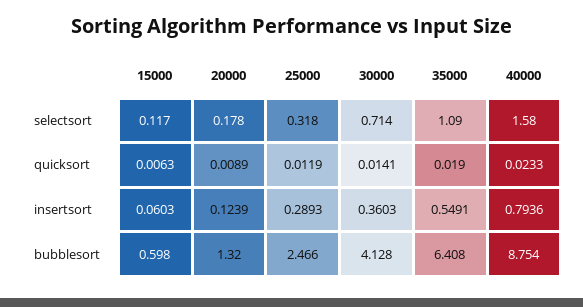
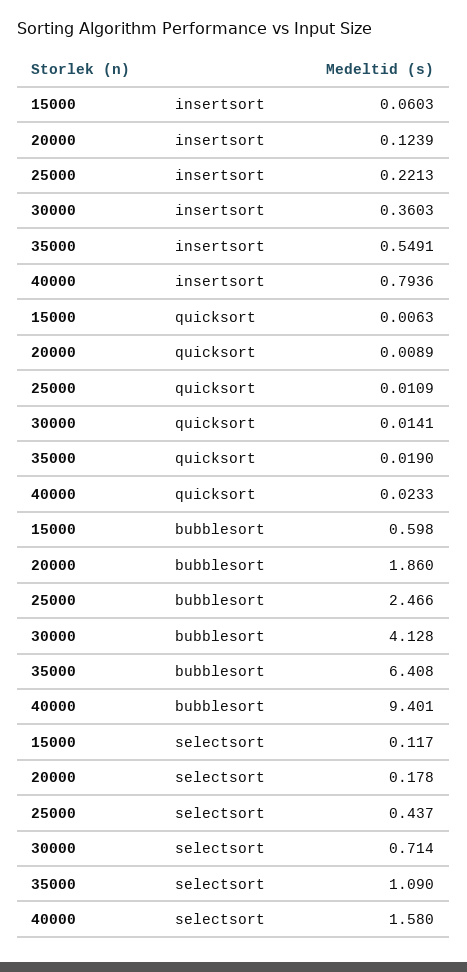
  {
    "15000": {
      "selectsort": 0.117,
      "quicksort": 0.0063,
      "insertsort": 0.0603,
      "bubblesort": 0.598
    },
    "20000": {
      "selectsort": 0.178,
      "quicksort": 0.0089,
      "insertsort": 0.1239,
-     "bubblesort": 1.32
+     "bubblesort": 1.86
    },
    "25000": {
-     "selectsort": 0.318,
+     "selectsort": 0.437,
-     "quicksort": 0.0119,
+     "quicksort": 0.0109,
-     "insertsort": 0.2893,
+     "insertsort": 0.2213,
      "bubblesort": 2.466
    },
    "30000": {
      "selectsort": 0.714,
      "quicksort": 0.0141,
      "insertsort": 0.3603,
      "bubblesort": 4.128
    },
    "35000": {
      "selectsort": 1.09,
      "quicksort": 0.019,
      "insertsort": 0.5491,
      "bubblesort": 6.408
    },
    "40000": {
      "selectsort": 1.58,
      "quicksort": 0.0233,
      "insertsort": 0.7936,
-     "bubblesort": 8.754
+     "bubblesort": 9.401
    }
  }

